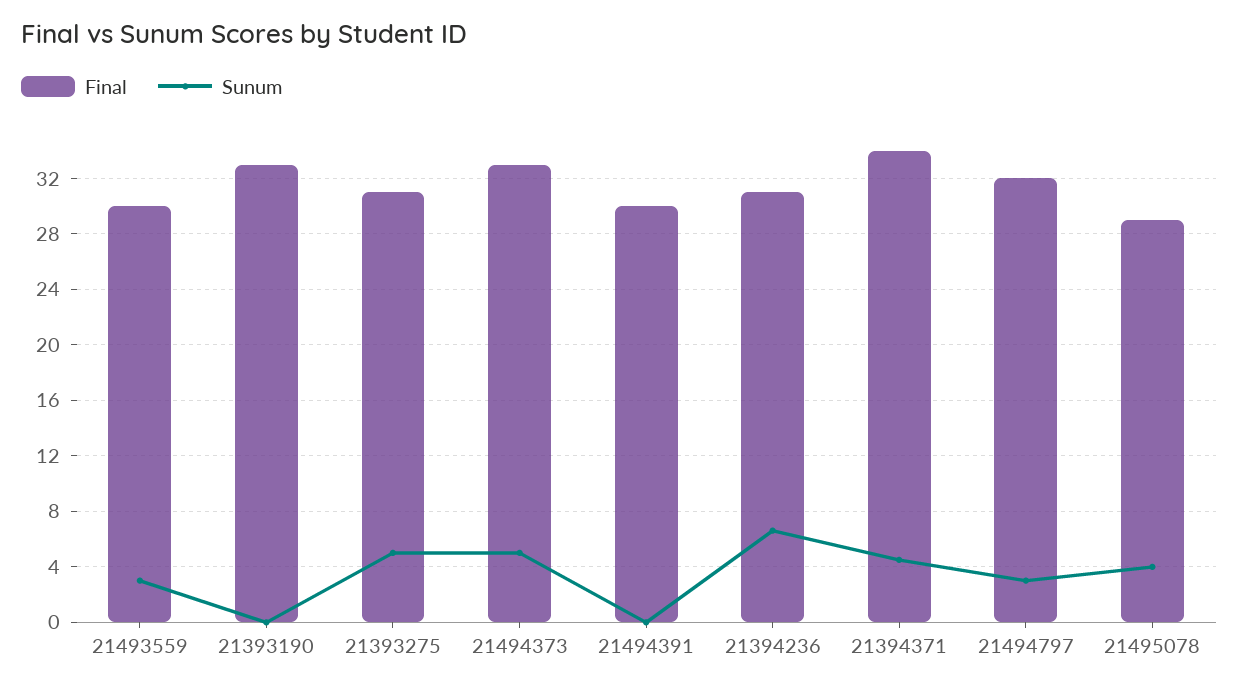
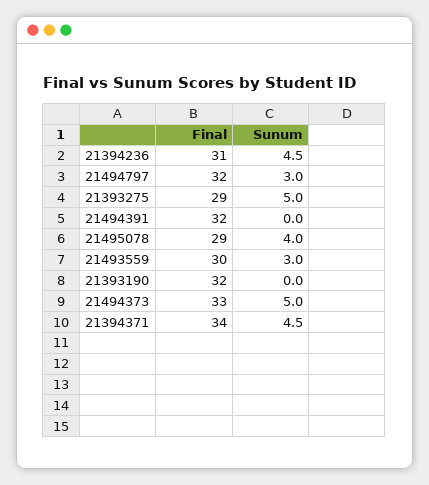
  {
    "Final": {
      "21493559": 30,
-     "21393190": 33,
+     "21393190": 32,
-     "21393275": 31,
+     "21393275": 29,
      "21494373": 33,
-     "21494391": 30,
+     "21494391": 32,
      "21394236": 31,
      "21394371": 34,
      "21494797": 32,
      "21495078": 29
    },
    "Sunum": {
      "21493559": 3,
      "21393190": 0,
      "21393275": 5,
      "21494373": 5,
      "21494391": 0,
-     "21394236": 6.5,
+     "21394236": 4.5,
      "21394371": 4.5,
      "21494797": 3,
      "21495078": 4
    }
  }

